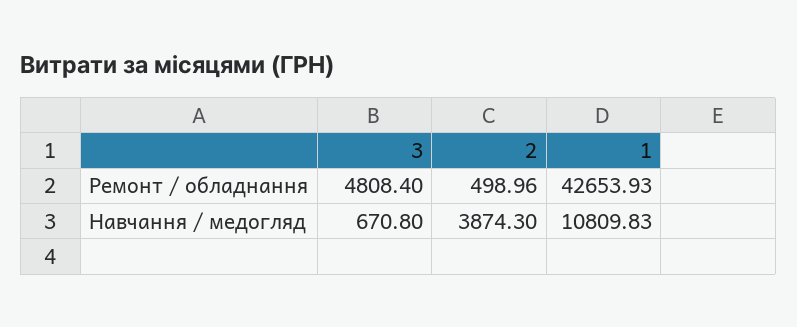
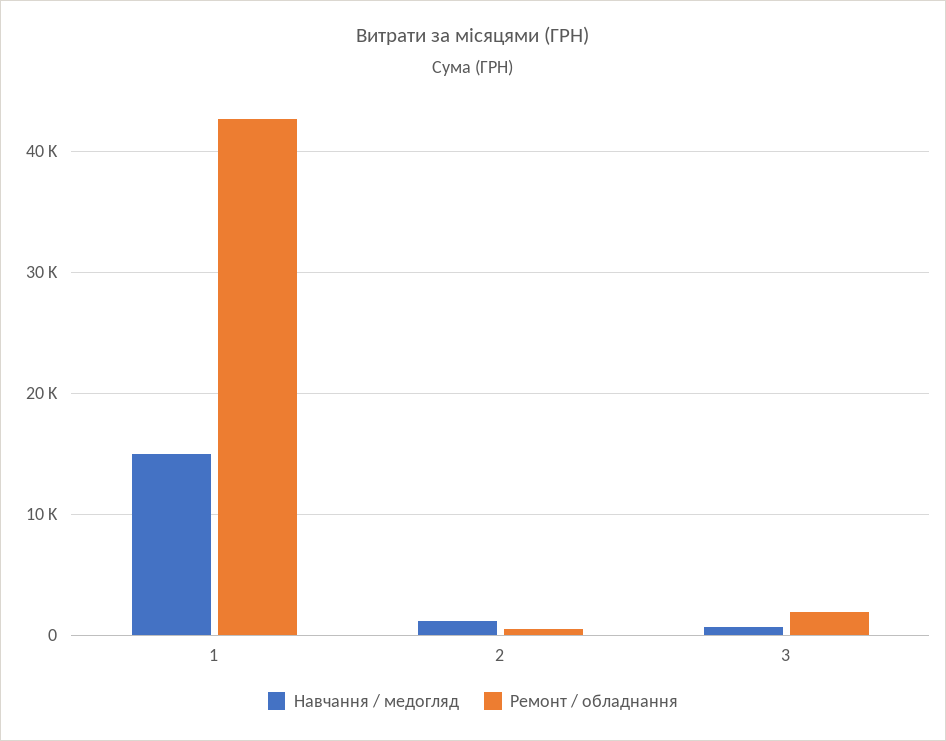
  {
    "Ремонт / обладнання": {
-     "3": 4808.4,
+     "3": 2000,
      "2": 498.96,
      "1": 42653.93
    },
    "Навчання / медогляд": {
      "3": 670.8,
-     "2": 3874.3,
+     "2": 1000,
-     "1": 10809.83
+     "1": 15000
    }
  }

